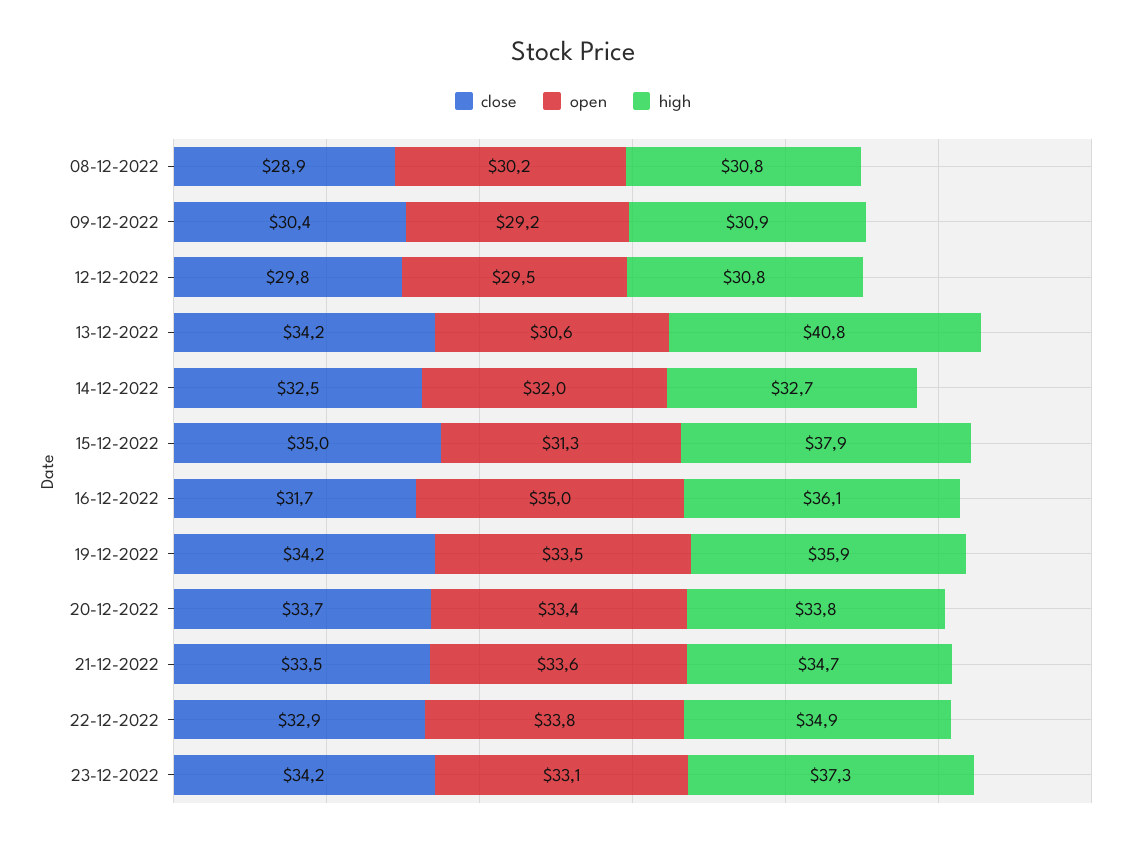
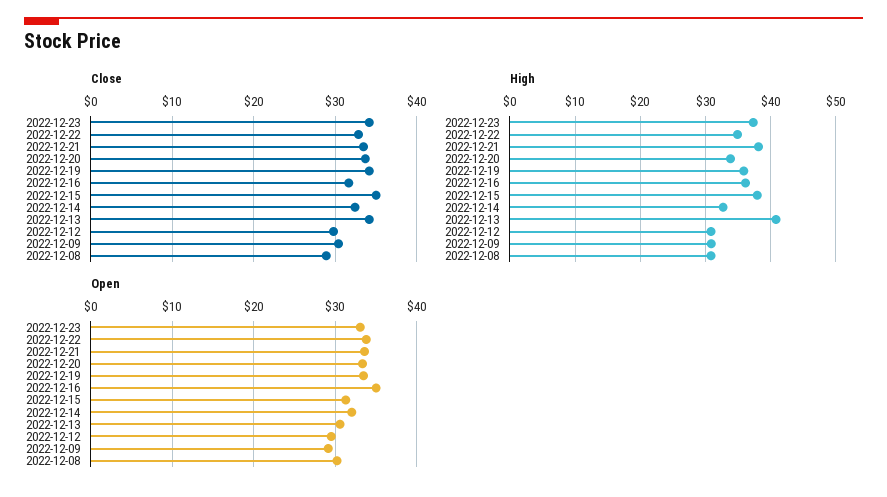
  {
    "close": {
      "08-12-2022": 28.9,
      "09-12-2022": 30.4,
      "12-12-2022": 29.8,
      "13-12-2022": 34.2,
      "14-12-2022": 32.5,
      "15-12-2022": 35,
      "16-12-2022": 31.7,
      "19-12-2022": 34.2,
      "20-12-2022": 33.7,
      "21-12-2022": 33.5,
      "22-12-2022": 32.9,
      "23-12-2022": 34.2
    },
    "open": {
      "08-12-2022": 30.2,
      "09-12-2022": 29.2,
      "12-12-2022": 29.5,
      "13-12-2022": 30.6,
      "14-12-2022": 32,
      "15-12-2022": 31.3,
      "16-12-2022": 35,
      "19-12-2022": 33.5,
      "20-12-2022": 33.4,
      "21-12-2022": 33.6,
      "22-12-2022": 33.8,
      "23-12-2022": 33.1
    },
    "high": {
      "08-12-2022": 30.8,
      "09-12-2022": 30.9,
      "12-12-2022": 30.8,
      "13-12-2022": 40.8,
      "14-12-2022": 32.7,
      "15-12-2022": 37.9,
      "16-12-2022": 36.1,
      "19-12-2022": 35.9,
      "20-12-2022": 33.8,
-     "21-12-2022": 34.7,
+     "21-12-2022": 38,
      "22-12-2022": 34.9,
      "23-12-2022": 37.3
    }
  }

